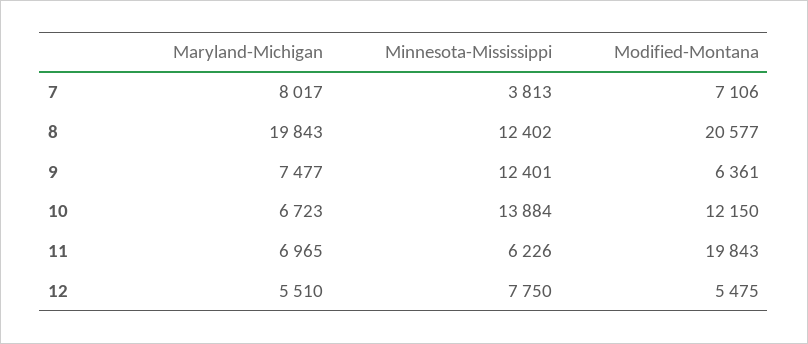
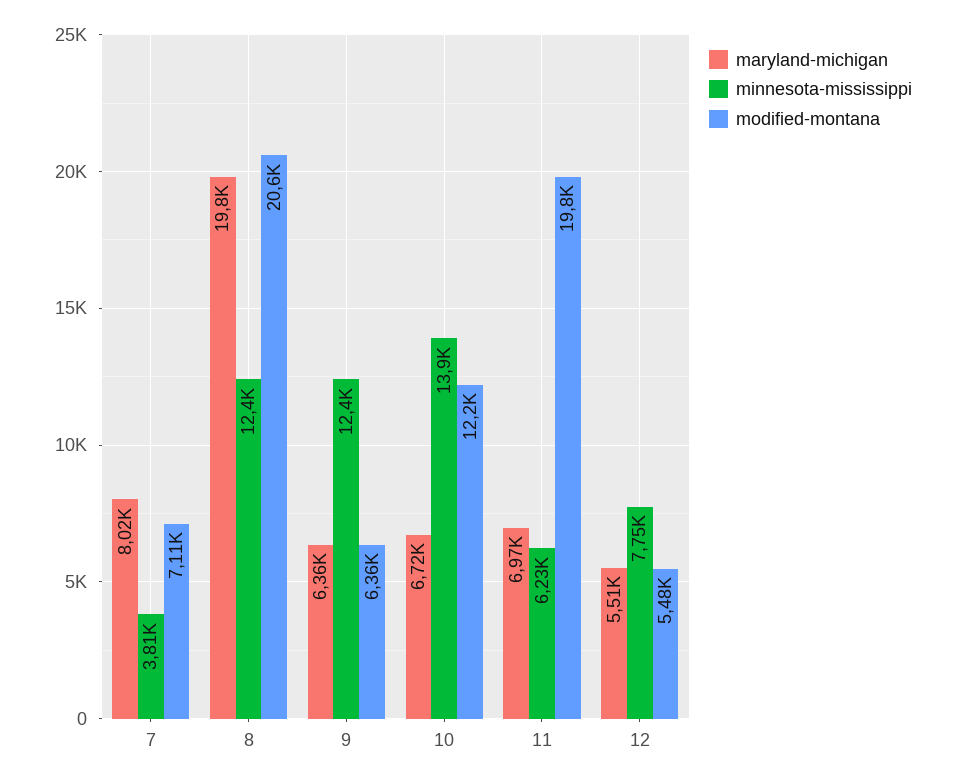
  {
    "Maryland-Michigan": {
      "7": 8017,
      "8": 19843,
-     "9": 7477,
+     "9": 6360,
      "10": 6723,
      "11": 6965,
      "12": 5510
    },
    "Minnesota-Mississippi": {
      "7": 3813,
      "8": 12402,
      "9": 12401,
      "10": 13884,
      "11": 6226,
      "12": 7750
    },
    "Modified-Montana": {
      "7": 7106,
      "8": 20577,
      "9": 6361,
      "10": 12150,
      "11": 19843,
      "12": 5475
    }
  }

